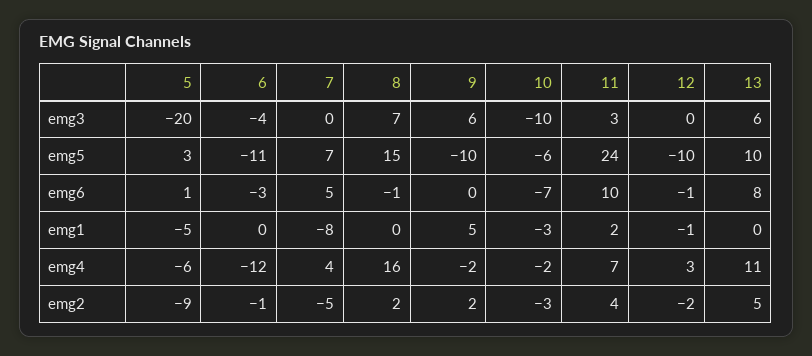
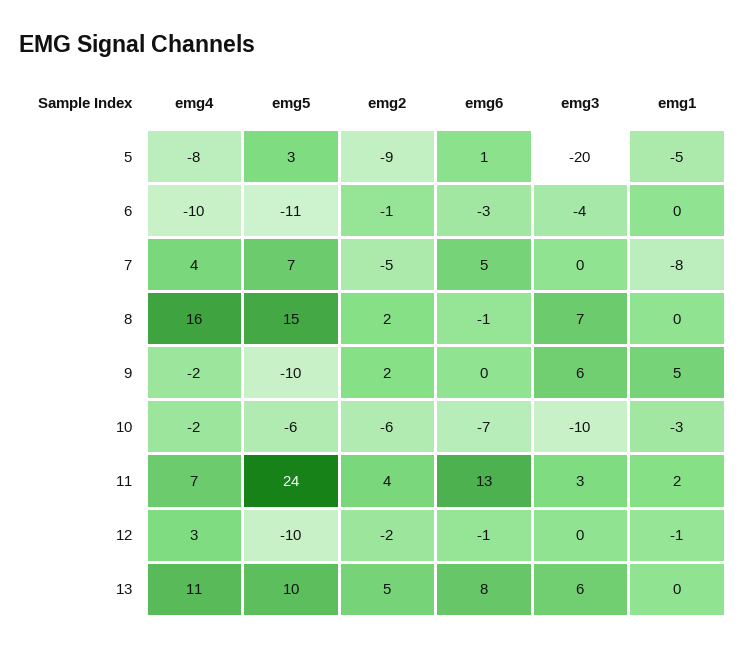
  {
    "5": {
      "emg3": -20,
      "emg5": 3,
      "emg6": 1,
      "emg1": -5,
-     "emg4": -6,
+     "emg4": -8,
      "emg2": -9
    },
    "6": {
      "emg3": -4,
      "emg5": -11,
      "emg6": -3,
      "emg1": 0,
-     "emg4": -12,
+     "emg4": -10,
      "emg2": -1
    },
    "7": {
      "emg3": 0,
      "emg5": 7,
      "emg6": 5,
      "emg1": -8,
      "emg4": 4,
      "emg2": -5
    },
    "8": {
      "emg3": 7,
      "emg5": 15,
      "emg6": -1,
      "emg1": 0,
      "emg4": 16,
      "emg2": 2
    },
    "9": {
      "emg3": 6,
      "emg5": -10,
      "emg6": 0,
      "emg1": 5,
      "emg4": -2,
      "emg2": 2
    },
    "10": {
      "emg3": -10,
      "emg5": -6,
      "emg6": -7,
      "emg1": -3,
      "emg4": -2,
-     "emg2": -3
+     "emg2": -6
    },
    "11": {
      "emg3": 3,
      "emg5": 24,
-     "emg6": 10,
+     "emg6": 13,
      "emg1": 2,
      "emg4": 7,
      "emg2": 4
    },
    "12": {
      "emg3": 0,
      "emg5": -10,
      "emg6": -1,
      "emg1": -1,
      "emg4": 3,
      "emg2": -2
    },
    "13": {
      "emg3": 6,
      "emg5": 10,
      "emg6": 8,
      "emg1": 0,
      "emg4": 11,
      "emg2": 5
    }
  }

